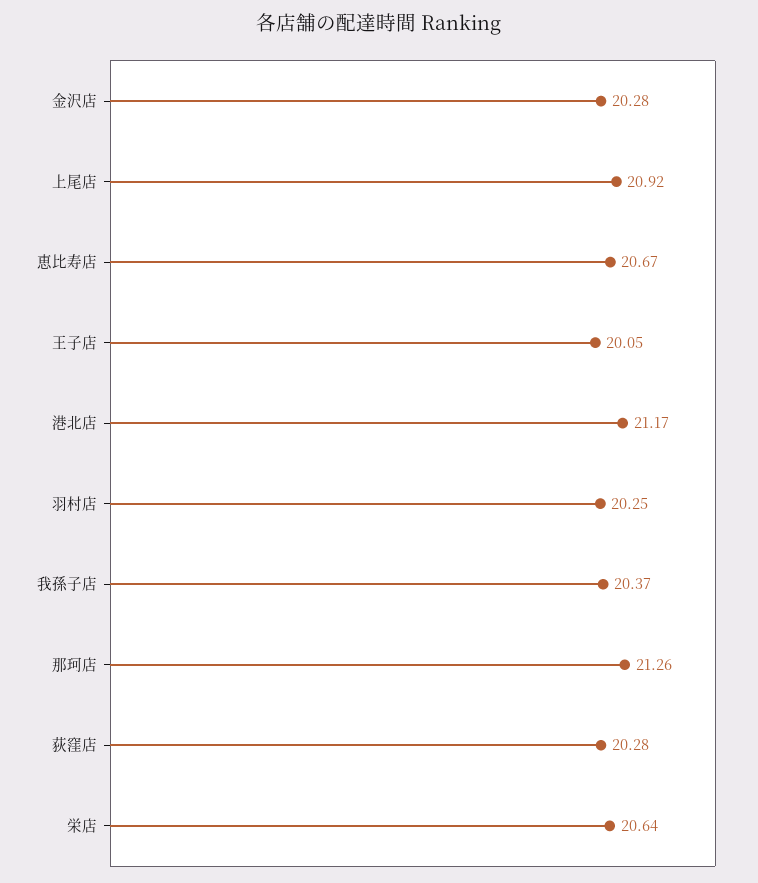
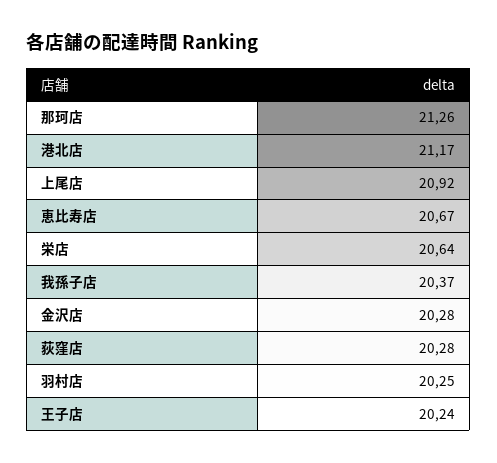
  {
    "金沢店": 20.28,
    "上尾店": 20.92,
    "恵比寿店": 20.67,
-   "王子店": 20.05,
+   "王子店": 20.24,
    "港北店": 21.17,
    "羽村店": 20.25,
    "我孫子店": 20.37,
    "那珂店": 21.26,
    "荻窪店": 20.28,
    "栄店": 20.64
  }

